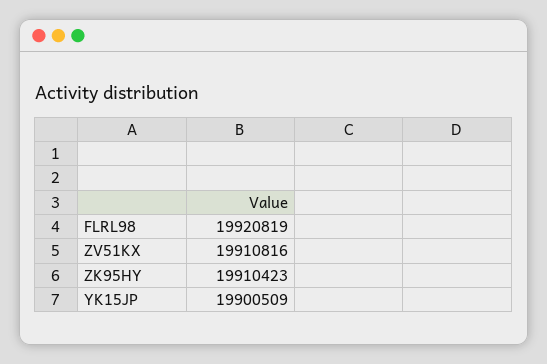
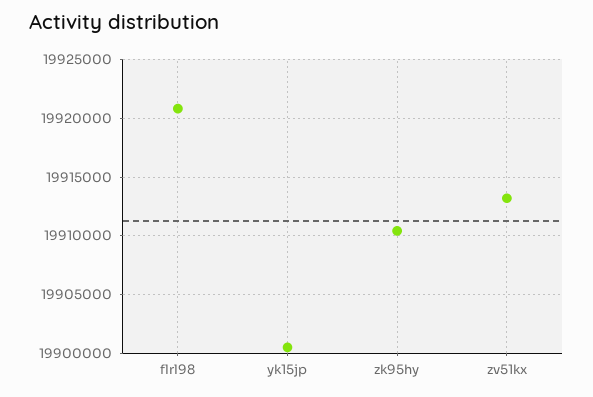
  {
    "FLRL98": 19920819,
-   "ZV51KX": 19910816,
+   "ZV51KX": 19913000,
    "ZK95HY": 19910423,
    "YK15JP": 19900509
  }

